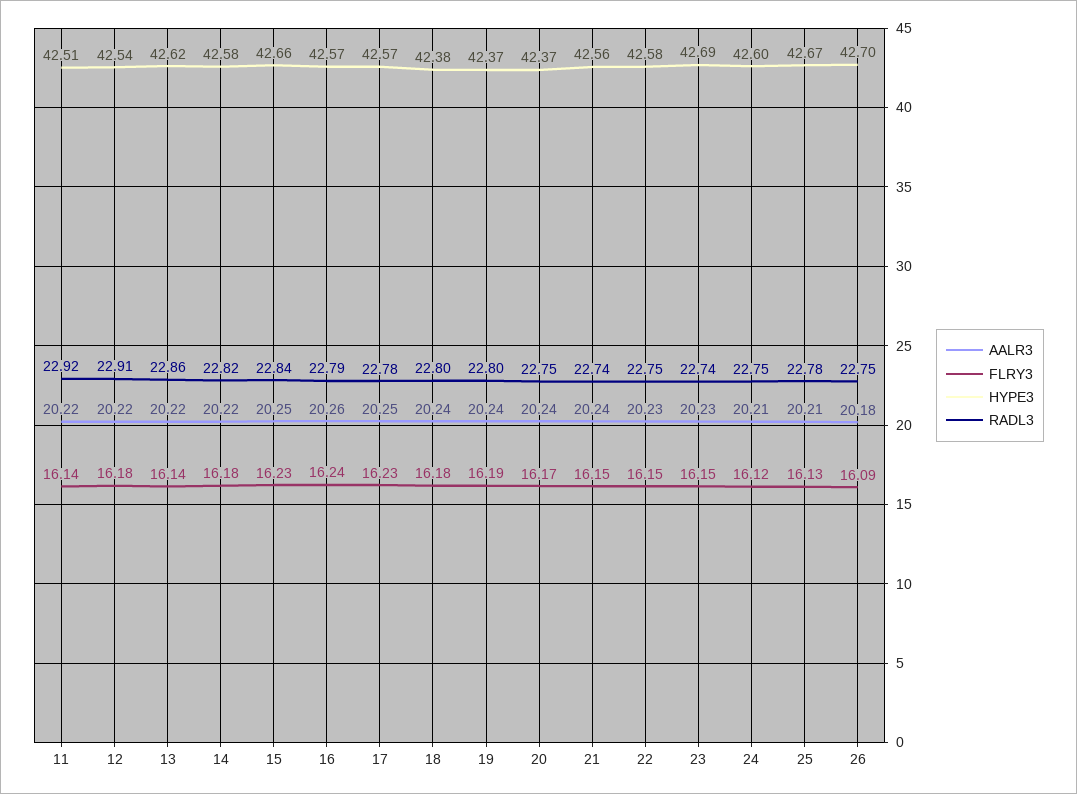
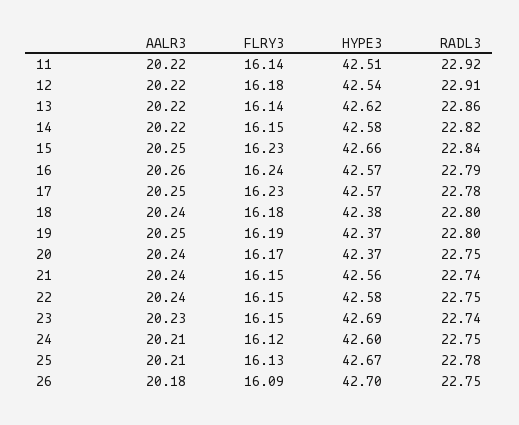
  {
    "AALR3": {
      "11": 20.22,
      "12": 20.22,
      "13": 20.22,
      "14": 20.22,
      "15": 20.25,
      "16": 20.26,
      "17": 20.25,
      "18": 20.24,
-     "19": 20.24,
+     "19": 20.25,
      "20": 20.24,
      "21": 20.24,
-     "22": 20.23,
+     "22": 20.24,
      "23": 20.23,
      "24": 20.21,
      "25": 20.21,
      "26": 20.18
    },
    "FLRY3": {
      "11": 16.14,
      "12": 16.18,
      "13": 16.14,
-     "14": 16.18,
+     "14": 16.15,
      "15": 16.23,
      "16": 16.24,
      "17": 16.23,
      "18": 16.18,
      "19": 16.19,
      "20": 16.17,
      "21": 16.15,
      "22": 16.15,
      "23": 16.15,
      "24": 16.12,
      "25": 16.13,
      "26": 16.09
    },
    "HYPE3": {
      "11": 42.51,
      "12": 42.54,
      "13": 42.62,
      "14": 42.58,
      "15": 42.66,
      "16": 42.57,
      "17": 42.57,
      "18": 42.38,
      "19": 42.37,
      "20": 42.37,
      "21": 42.56,
      "22": 42.58,
      "23": 42.69,
      "24": 42.6,
      "25": 42.67,
      "26": 42.7
    },
    "RADL3": {
      "11": 22.92,
      "12": 22.91,
      "13": 22.86,
      "14": 22.82,
      "15": 22.84,
      "16": 22.79,
      "17": 22.78,
      "18": 22.8,
      "19": 22.8,
      "20": 22.75,
      "21": 22.74,
      "22": 22.75,
      "23": 22.74,
      "24": 22.75,
      "25": 22.78,
      "26": 22.75
    }
  }

